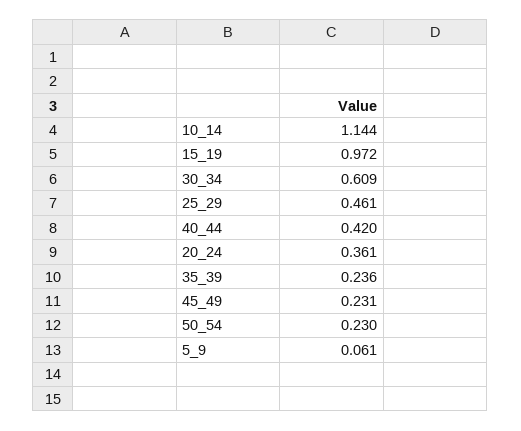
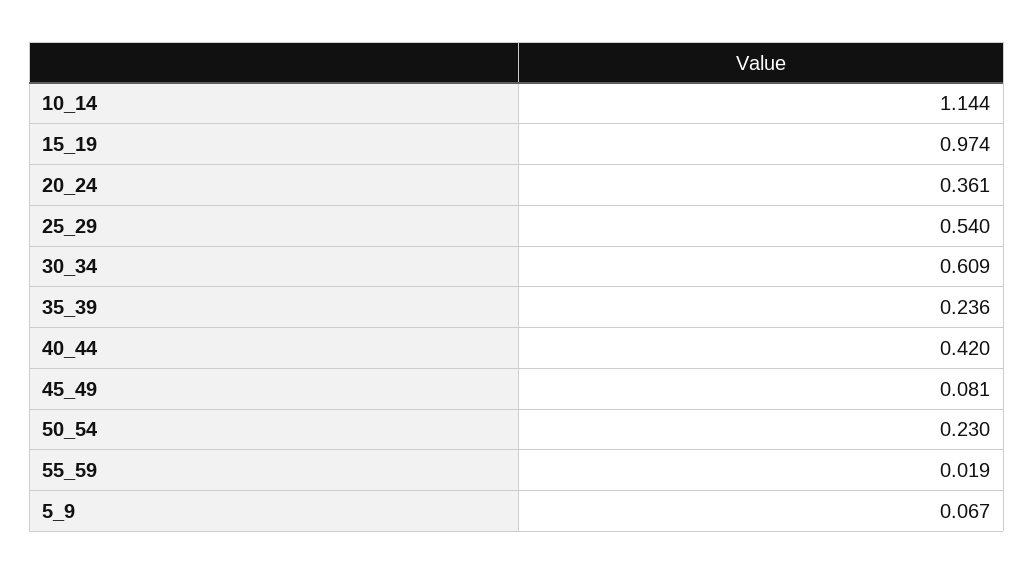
  {
    "10_14": 1.144,
-   "15_19": 0.972,
+   "15_19": 0.974,
    "30_34": 0.609,
-   "25_29": 0.461,
+   "25_29": 0.54,
    "40_44": 0.42,
    "20_24": 0.361,
    "35_39": 0.236,
-   "45_49": 0.231,
+   "45_49": 0.081,
    "50_54": 0.23,
-   "5_9": 0.061
+   "5_9": 0.067,
+   "55_59": 0.019
  }

